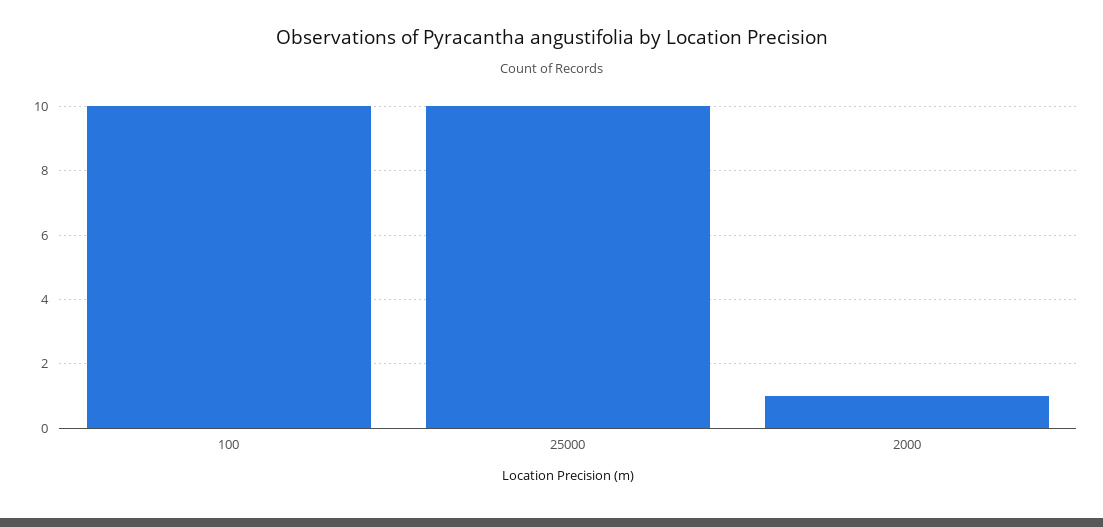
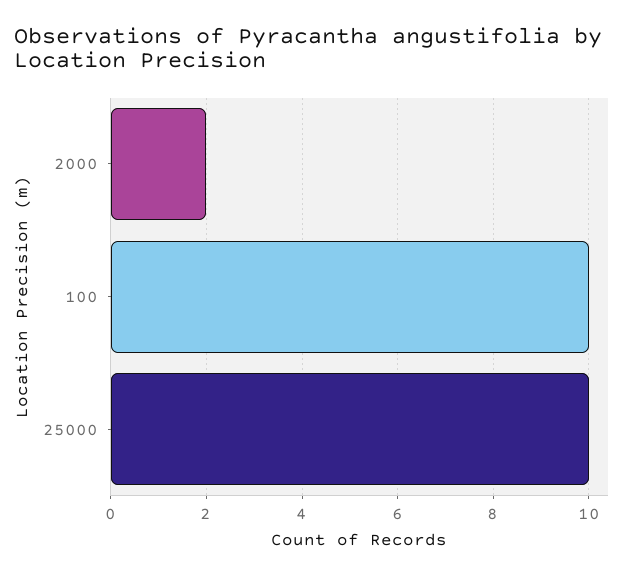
  {
    "100": 10,
    "25000": 10,
-   "2000": 1
+   "2000": 2
  }

